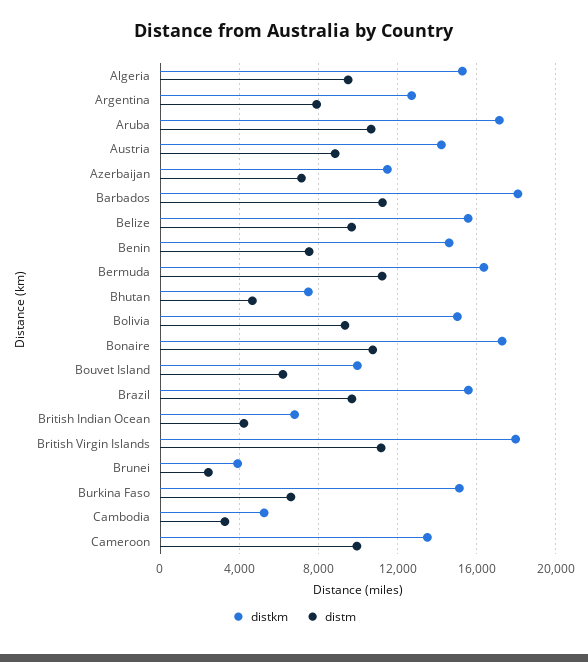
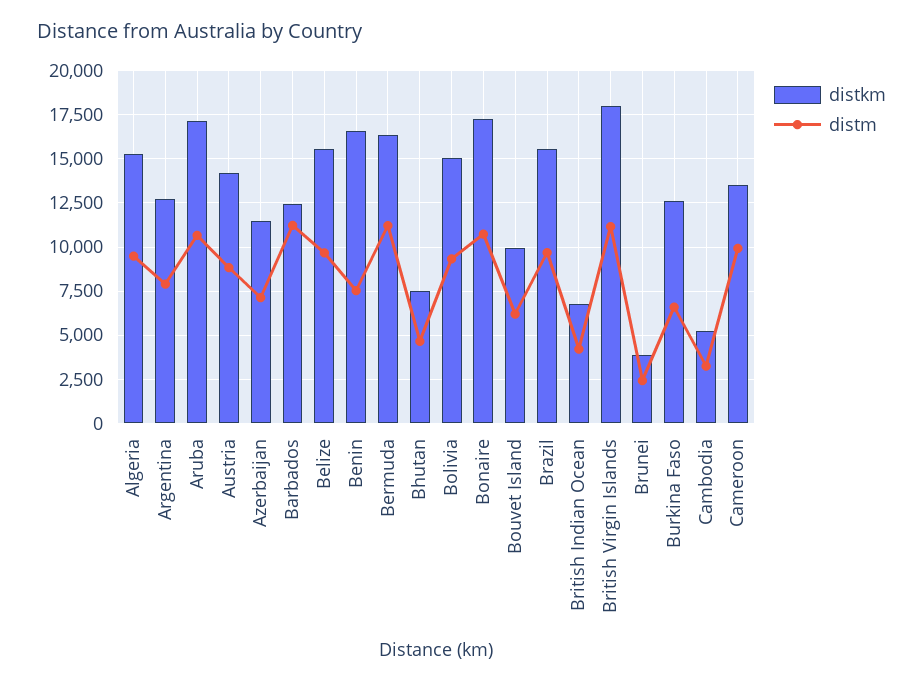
  {
    "distkm": {
      "Algeria": 15500,
      "Argentina": 12500,
      "Aruba": 17000,
      "Austria": 14000,
      "Azerbaijan": 11500,
-     "Barbados": 18000,
+     "Barbados": 12500,
      "Belize": 15500,
-     "Benin": 14500,
+     "Benin": 16500,
      "Bermuda": 16500,
      "Bhutan": 7500,
      "Bolivia": 15000,
      "Bonaire": 17500,
      "Bouvet Island": 10000,
      "Brazil": 15500,
      "British Indian Ocean": 7000,
      "British Virgin Islands": 18000,
      "Brunei": 4000,
-     "Burkina Faso": 15000,
+     "Burkina Faso": 12500,
      "Cambodia": 5000,
      "Cameroon": 13500
    },
    "distm": {
      "Algeria": 9500,
      "Argentina": 8000,
      "Aruba": 10500,
      "Austria": 9000,
      "Azerbaijan": 7000,
      "Barbados": 11000,
      "Belize": 9500,
      "Benin": 7500,
      "Bermuda": 11000,
      "Bhutan": 4500,
      "Bolivia": 9500,
      "Bonaire": 10500,
      "Bouvet Island": 6000,
      "Brazil": 9500,
      "British Indian Ocean": 4000,
      "British Virgin Islands": 11000,
      "Brunei": 2500,
      "Burkina Faso": 6500,
      "Cambodia": 3500,
      "Cameroon": 10000
    }
  }

